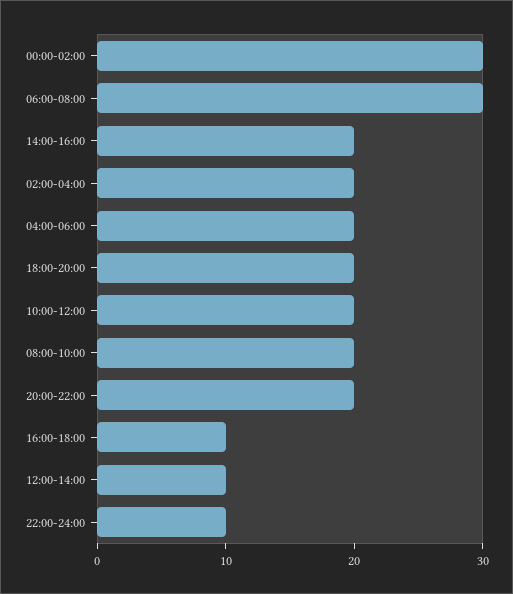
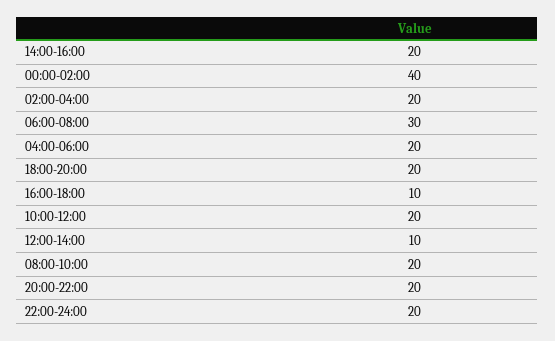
  {
-   "00:00-02:00": 30,
+   "00:00-02:00": 40,
    "06:00-08:00": 30,
    "14:00-16:00": 20,
    "02:00-04:00": 20,
    "04:00-06:00": 20,
    "18:00-20:00": 20,
    "10:00-12:00": 20,
    "08:00-10:00": 20,
    "20:00-22:00": 20,
    "16:00-18:00": 10,
    "12:00-14:00": 10,
-   "22:00-24:00": 10
+   "22:00-24:00": 20
  }

